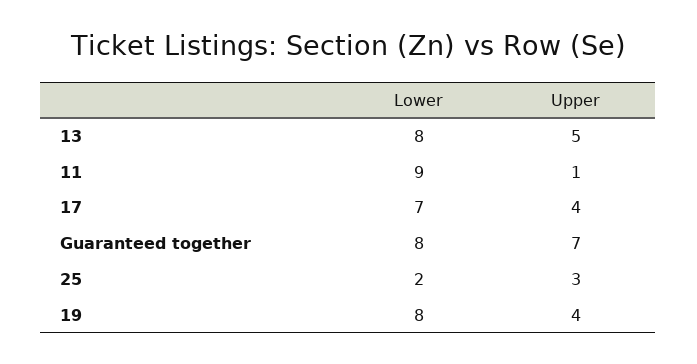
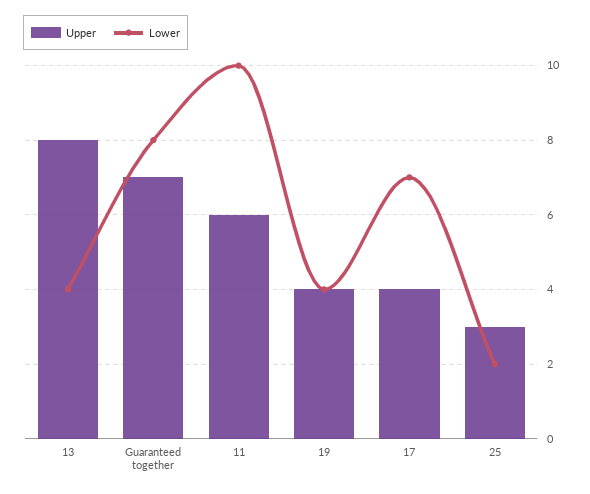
  {
    "Lower": {
-     "13": 8,
+     "13": 4,
-     "11": 9,
+     "11": 10,
      "17": 7,
      "Guaranteed together": 8,
      "25": 2,
-     "19": 8
+     "19": 4
    },
    "Upper": {
-     "13": 5,
+     "13": 8,
-     "11": 1,
+     "11": 6,
      "17": 4,
      "Guaranteed together": 7,
      "25": 3,
      "19": 4
    }
  }

